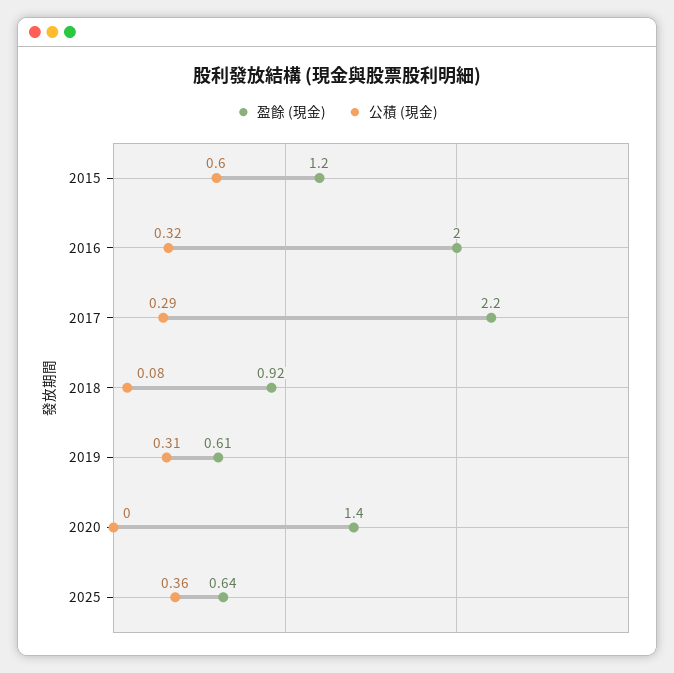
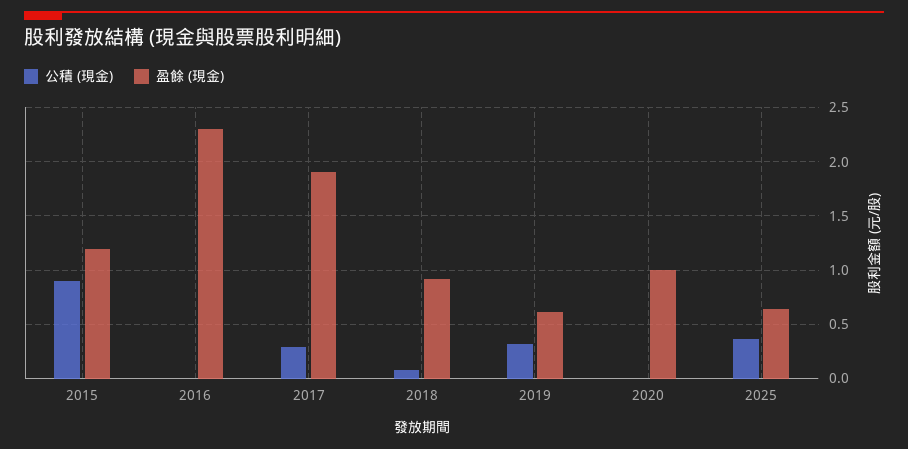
  {
    "盈餘 (現金)": {
      "2015": 1.2,
-     "2016": 2,
+     "2016": 2.3,
-     "2017": 2.2,
+     "2017": 1.9,
      "2018": 0.92,
      "2019": 0.61,
-     "2020": 1.4,
+     "2020": 1,
      "2025": 0.64
    },
    "公積 (現金)": {
-     "2015": 0.6,
+     "2015": 0.9,
-     "2016": 0.32,
+     "2016": 0,
      "2017": 0.29,
      "2018": 0.08,
      "2019": 0.31,
      "2020": 0,
      "2025": 0.36
    }
  }

